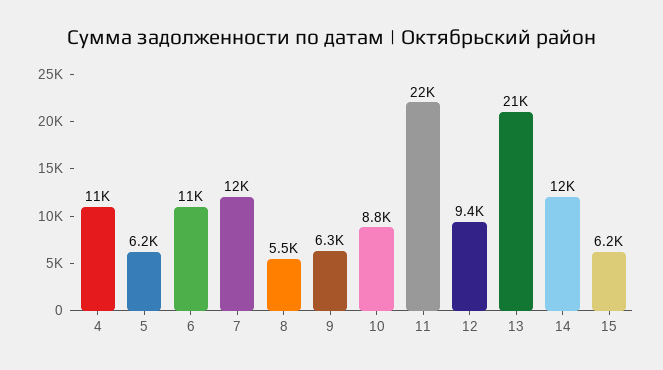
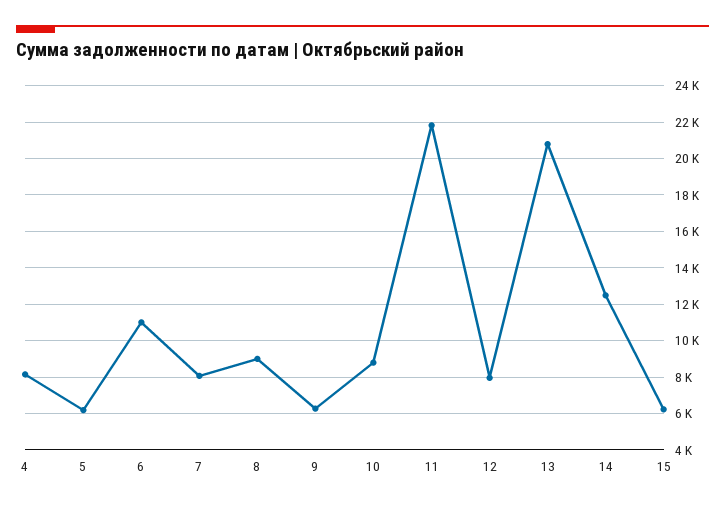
  {
-   "4": 11000,
+   "4": 8000,
    "5": 6200,
    "6": 11000,
-   "7": 12000,
+   "7": 8000,
-   "8": 5500,
+   "8": 9000,
    "9": 6300,
    "10": 8800,
    "11": 22000,
-   "12": 9400,
+   "12": 8000,
    "13": 21000,
    "14": 12000,
    "15": 6200
  }

